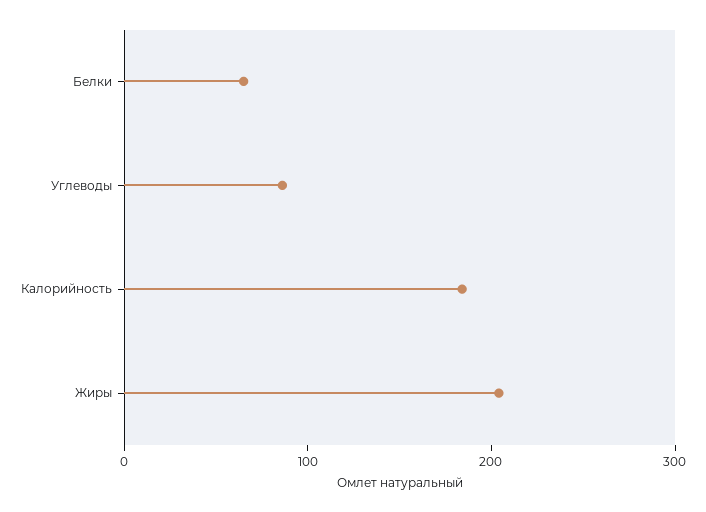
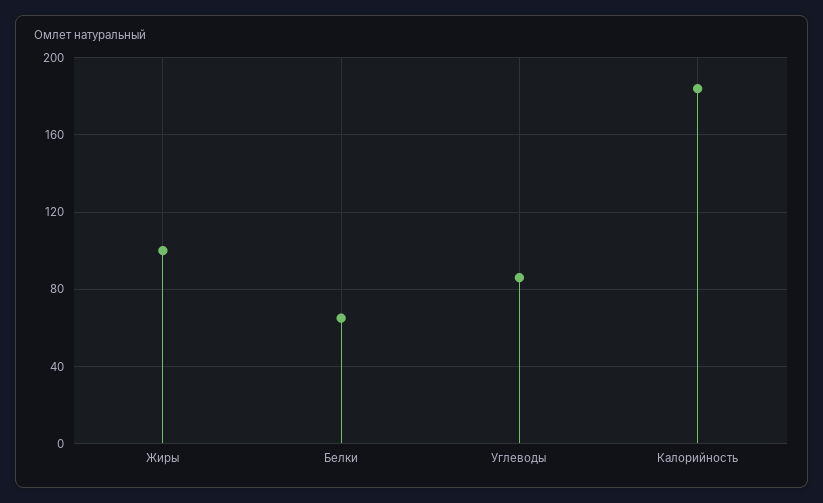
  {
    "Белки": 65,
    "Углеводы": 85,
    "Калорийность": 185,
-   "Жиры": 200
+   "Жиры": 100
  }

